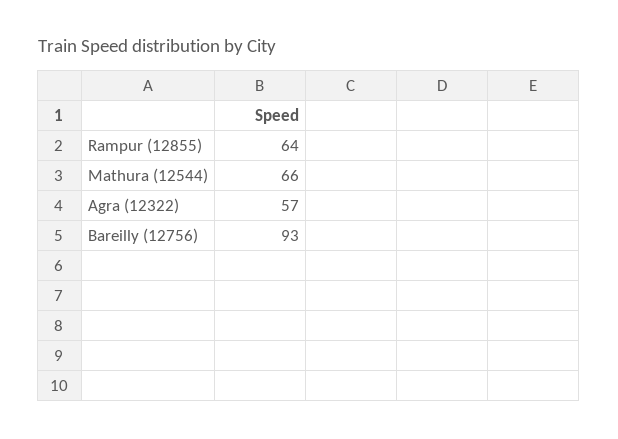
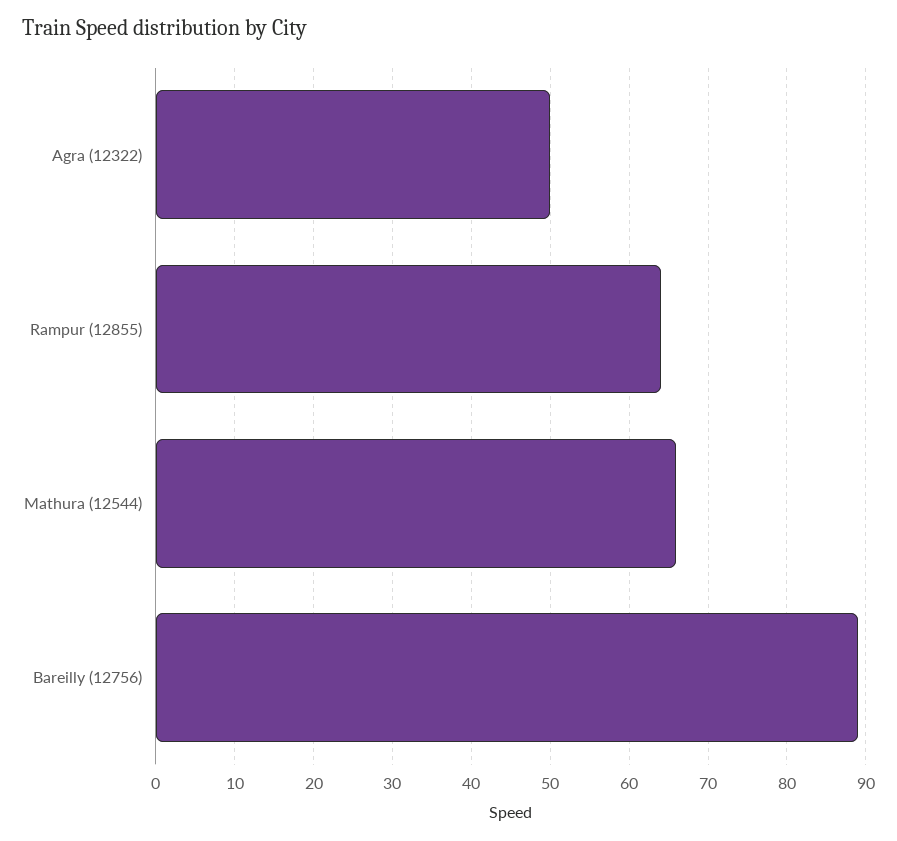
  {
    "Rampur (12855)": 64,
    "Mathura (12544)": 66,
-   "Agra (12322)": 57,
+   "Agra (12322)": 50,
-   "Bareilly (12756)": 93
+   "Bareilly (12756)": 89
  }

